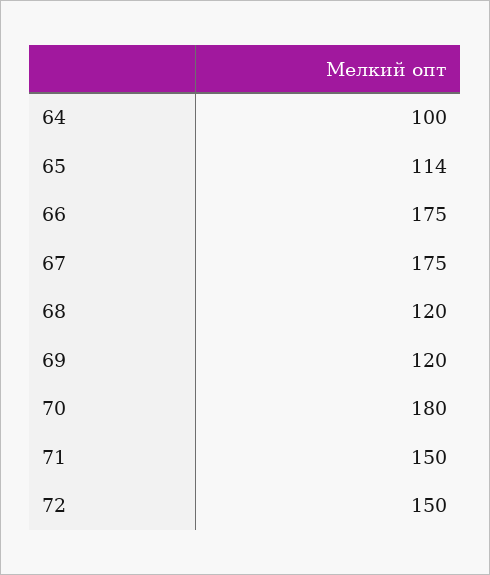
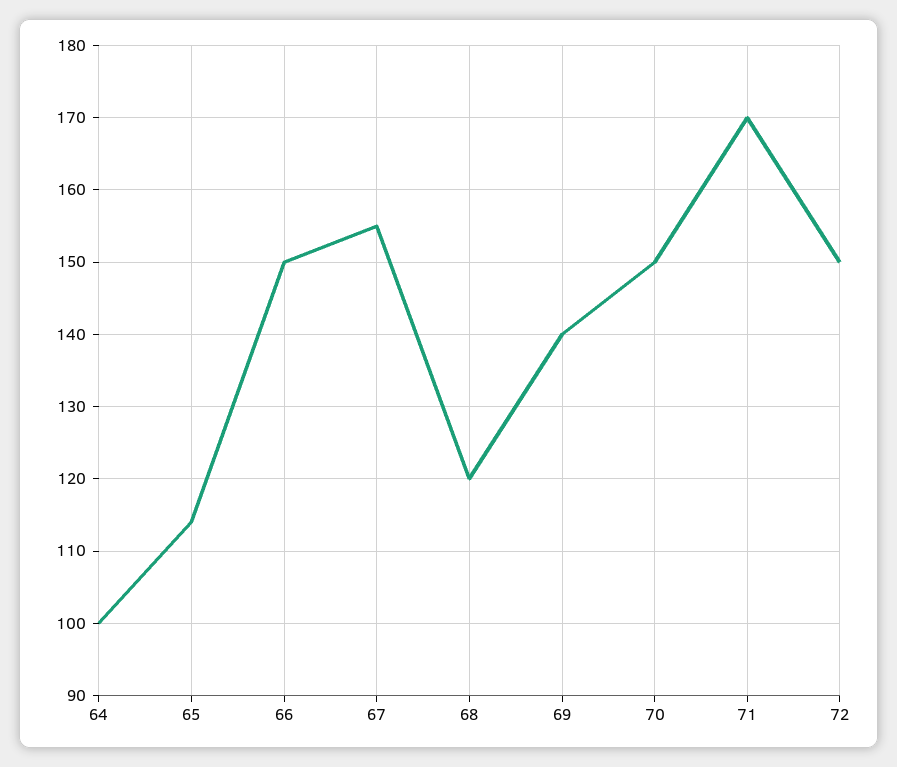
  {
    "64": 100,
    "65": 114,
-   "66": 175,
+   "66": 150,
-   "67": 175,
+   "67": 155,
    "68": 120,
-   "69": 120,
+   "69": 140,
-   "70": 180,
+   "70": 150,
-   "71": 150,
+   "71": 170,
    "72": 150
  }

